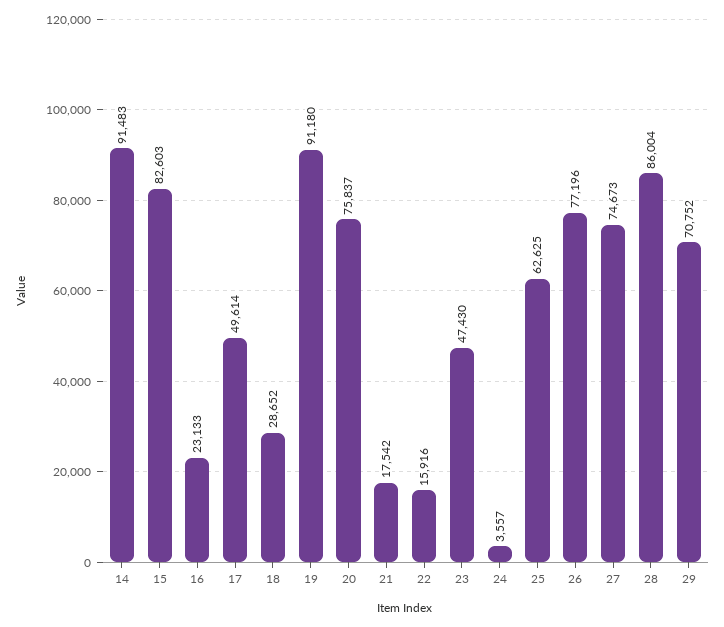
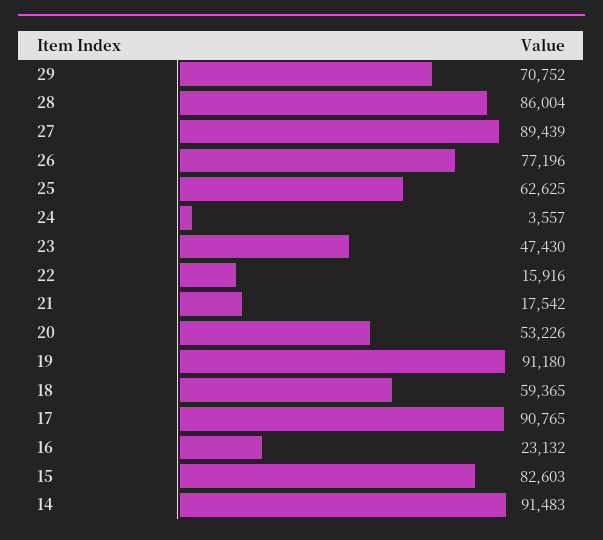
  {
    "14": 91483,
    "15": 82603,
-   "16": 23133,
+   "16": 23132,
-   "17": 49614,
+   "17": 90765,
-   "18": 28652,
+   "18": 59365,
    "19": 91180,
-   "20": 75837,
+   "20": 53226,
    "21": 17542,
    "22": 15916,
    "23": 47430,
    "24": 3557,
    "25": 62625,
    "26": 77196,
-   "27": 74673,
+   "27": 89439,
    "28": 86004,
    "29": 70752
  }

